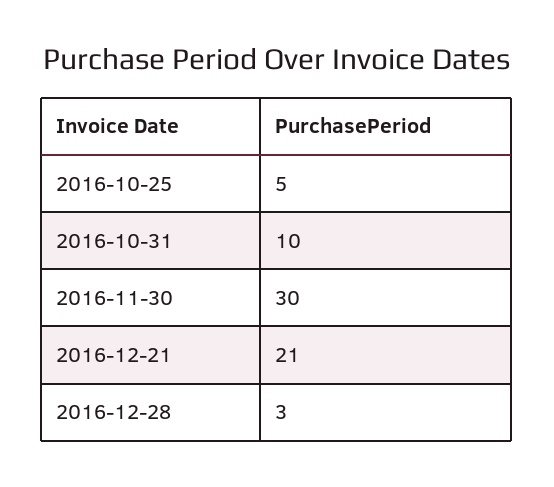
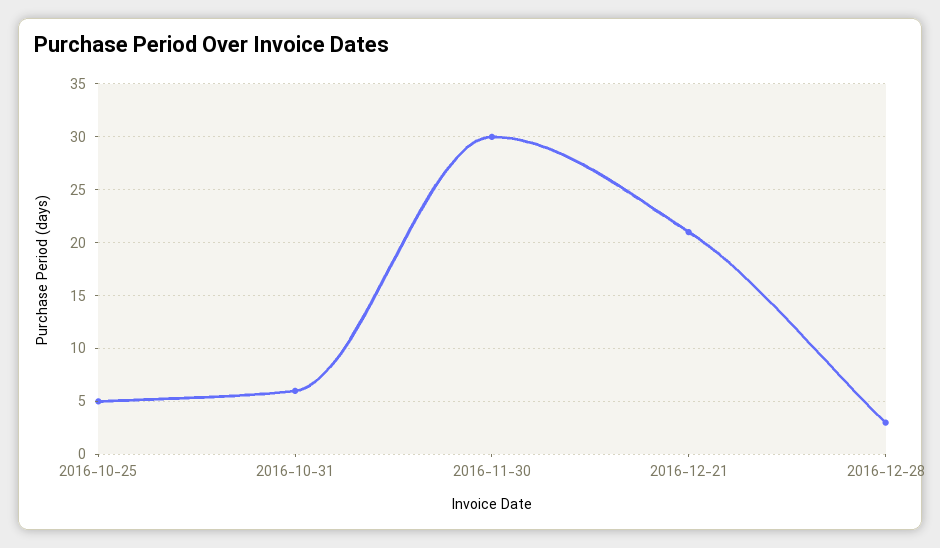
  {
    "2016-10-25": 5,
-   "2016-10-31": 10,
+   "2016-10-31": 6,
    "2016-11-30": 30,
    "2016-12-21": 21,
    "2016-12-28": 3
  }

